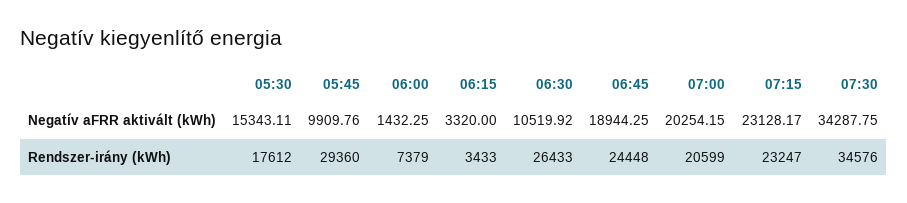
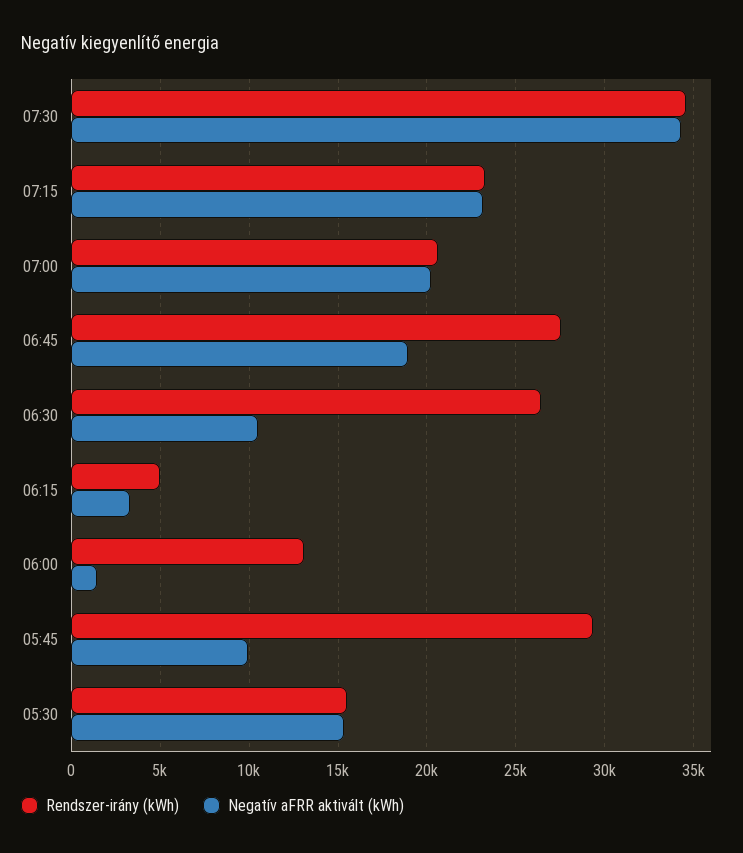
  {
    "Negatív aFRR aktivált (kWh)": {
      "05:30": 15343.11,
      "05:45": 9909.76,
      "06:00": 1432.25,
      "06:15": 3320,
      "06:30": 10519.92,
      "06:45": 18944.25,
      "07:00": 20254.15,
      "07:15": 23128.17,
      "07:30": 34287.75
    },
    "Rendszer-irány (kWh)": {
-     "05:30": 17612,
+     "05:30": 15500,
      "05:45": 29360,
-     "06:00": 7379,
+     "06:00": 13000,
-     "06:15": 3433,
+     "06:15": 5000,
      "06:30": 26433,
-     "06:45": 24448,
+     "06:45": 27500,
      "07:00": 20599,
      "07:15": 23247,
      "07:30": 34576
    }
  }

